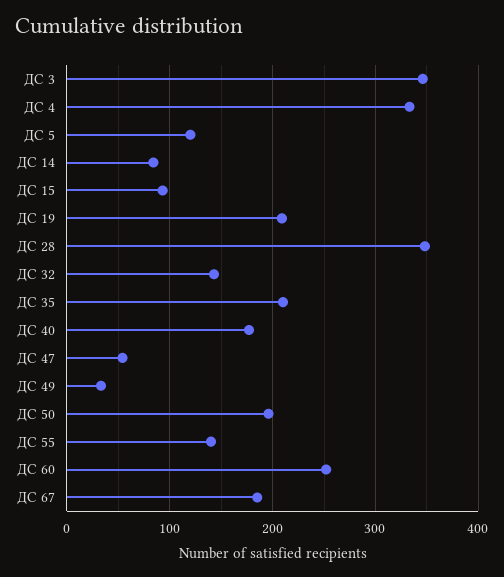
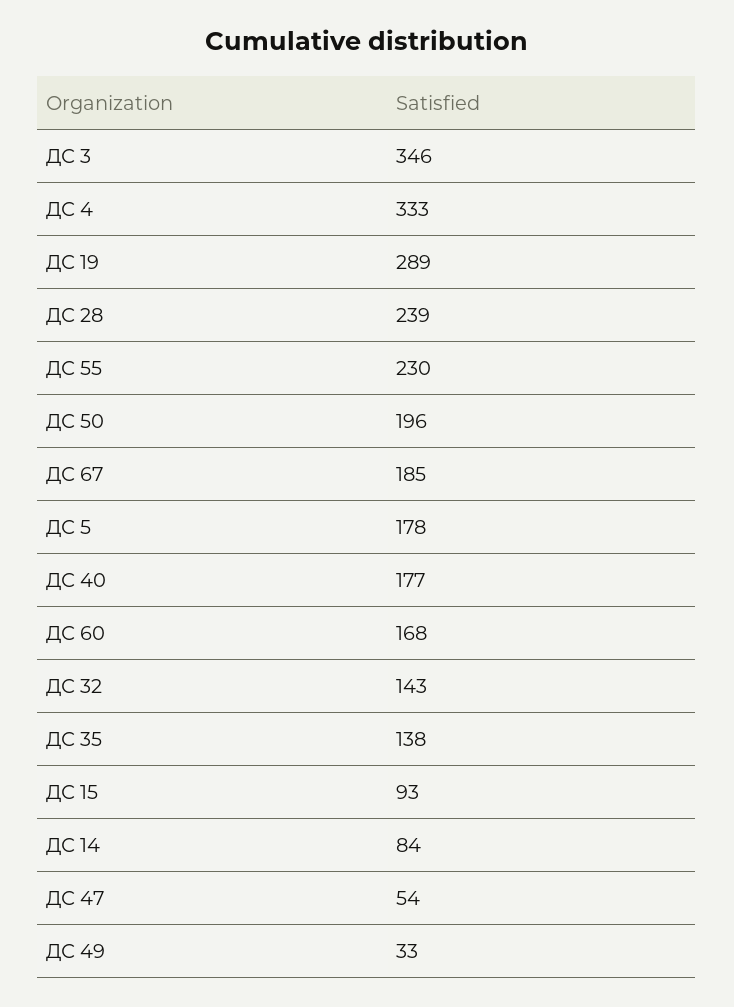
  {
    "ДС 3": 346,
    "ДС 4": 333,
-   "ДС 5": 120,
+   "ДС 5": 178,
    "ДС 14": 84,
    "ДС 15": 93,
-   "ДС 19": 210,
+   "ДС 19": 289,
-   "ДС 28": 350,
+   "ДС 28": 239,
    "ДС 32": 143,
-   "ДС 35": 210,
+   "ДС 35": 138,
    "ДС 40": 177,
    "ДС 47": 54,
    "ДС 49": 33,
    "ДС 50": 196,
-   "ДС 55": 140,
+   "ДС 55": 230,
-   "ДС 60": 250,
+   "ДС 60": 168,
    "ДС 67": 185
  }

